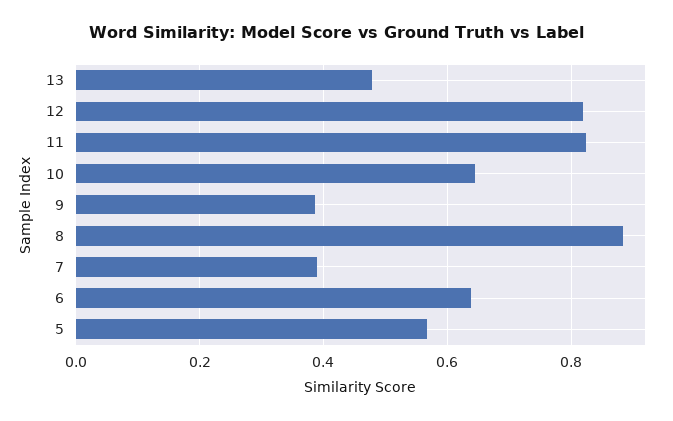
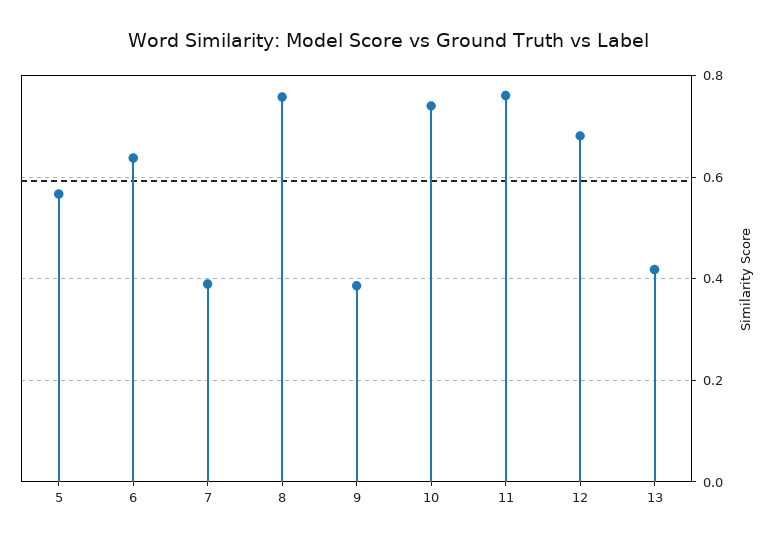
  {
-   "13": 0.48,
+   "13": 0.42,
-   "12": 0.82,
+   "12": 0.68,
-   "11": 0.82,
+   "11": 0.76,
-   "10": 0.64,
+   "10": 0.74,
    "9": 0.38,
-   "8": 0.88,
+   "8": 0.76,
    "7": 0.38,
    "6": 0.64,
    "5": 0.56
  }

